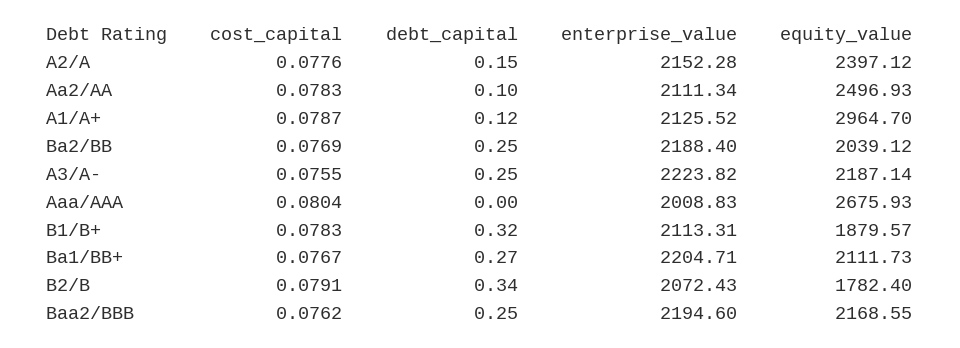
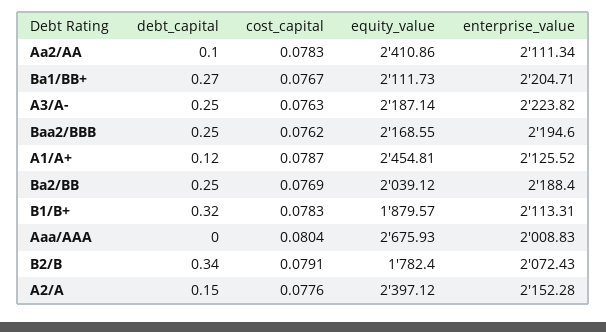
  {
    "cost_capital": {
      "A2/A": 0.0776,
      "Aa2/AA": 0.0783,
      "A1/A+": 0.0787,
      "Ba2/BB": 0.0769,
-     "A3/A-": 0.0755,
+     "A3/A-": 0.0763,
      "Aaa/AAA": 0.0804,
      "B1/B+": 0.0783,
      "Ba1/BB+": 0.0767,
      "B2/B": 0.0791,
      "Baa2/BBB": 0.0762
    },
    "debt_capital": {
      "A2/A": 0.15,
      "Aa2/AA": 0.1,
      "A1/A+": 0.12,
      "Ba2/BB": 0.25,
      "A3/A-": 0.25,
      "Aaa/AAA": 0,
      "B1/B+": 0.32,
      "Ba1/BB+": 0.27,
      "B2/B": 0.34,
      "Baa2/BBB": 0.25
    },
    "enterprise_value": {
      "A2/A": 2152.28,
      "Aa2/AA": 2111.34,
      "A1/A+": 2125.52,
      "Ba2/BB": 2188.4,
      "A3/A-": 2223.82,
      "Aaa/AAA": 2008.83,
      "B1/B+": 2113.31,
      "Ba1/BB+": 2204.71,
      "B2/B": 2072.43,
      "Baa2/BBB": 2194.6
    },
    "equity_value": {
      "A2/A": 2397.12,
-     "Aa2/AA": 2496.93,
+     "Aa2/AA": 2410.86,
-     "A1/A+": 2964.7,
+     "A1/A+": 2454.81,
      "Ba2/BB": 2039.12,
      "A3/A-": 2187.14,
      "Aaa/AAA": 2675.93,
      "B1/B+": 1879.57,
      "Ba1/BB+": 2111.73,
      "B2/B": 1782.4,
      "Baa2/BBB": 2168.55
    }
  }

